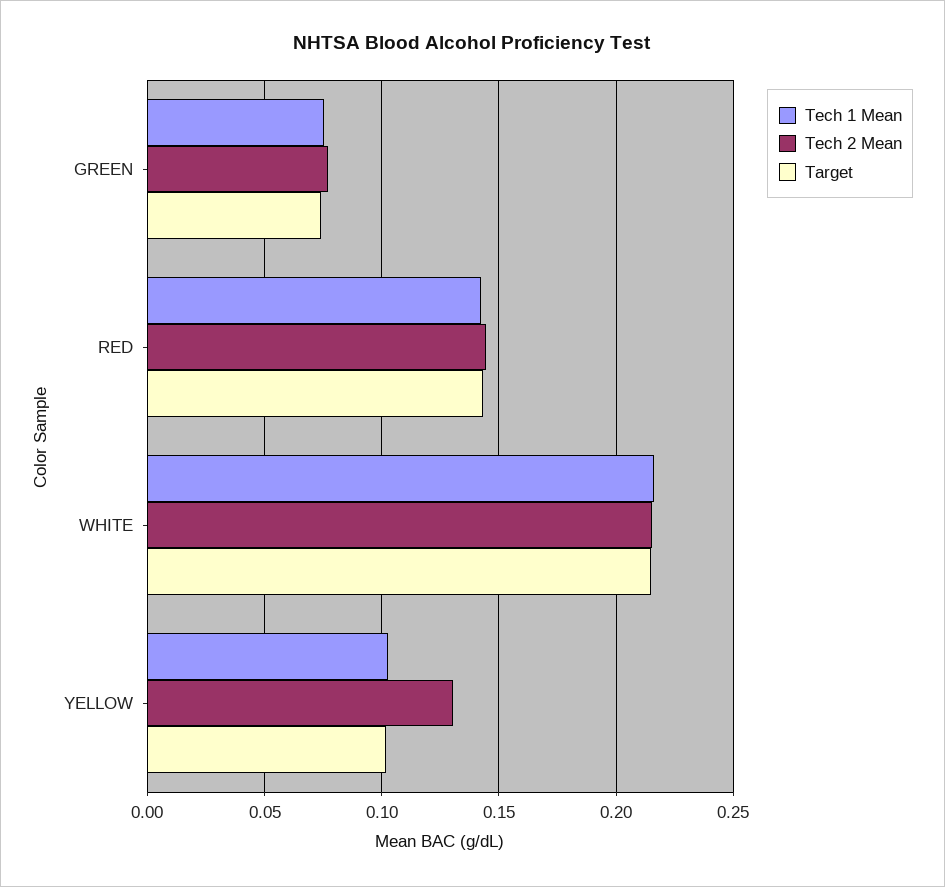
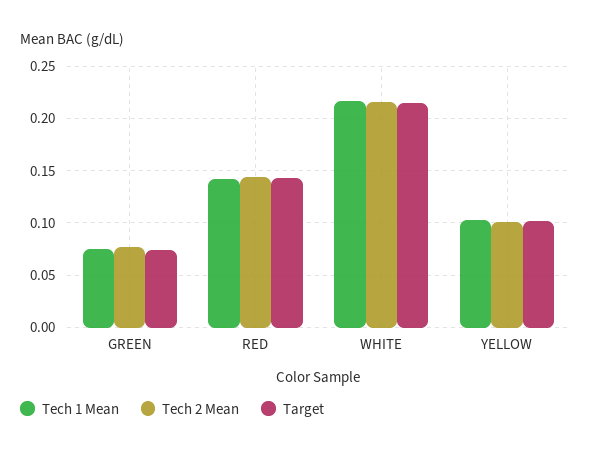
  {
    "Tech 1 Mean": {
      "GREEN": 0.075,
      "RED": 0.14,
      "WHITE": 0.215,
      "YELLOW": 0.105
    },
    "Tech 2 Mean": {
      "GREEN": 0.075,
      "RED": 0.145,
      "WHITE": 0.215,
-     "YELLOW": 0.13
+     "YELLOW": 0.1
    },
    "Target": {
      "GREEN": 0.075,
      "RED": 0.145,
      "WHITE": 0.215,
      "YELLOW": 0.1
    }
  }

